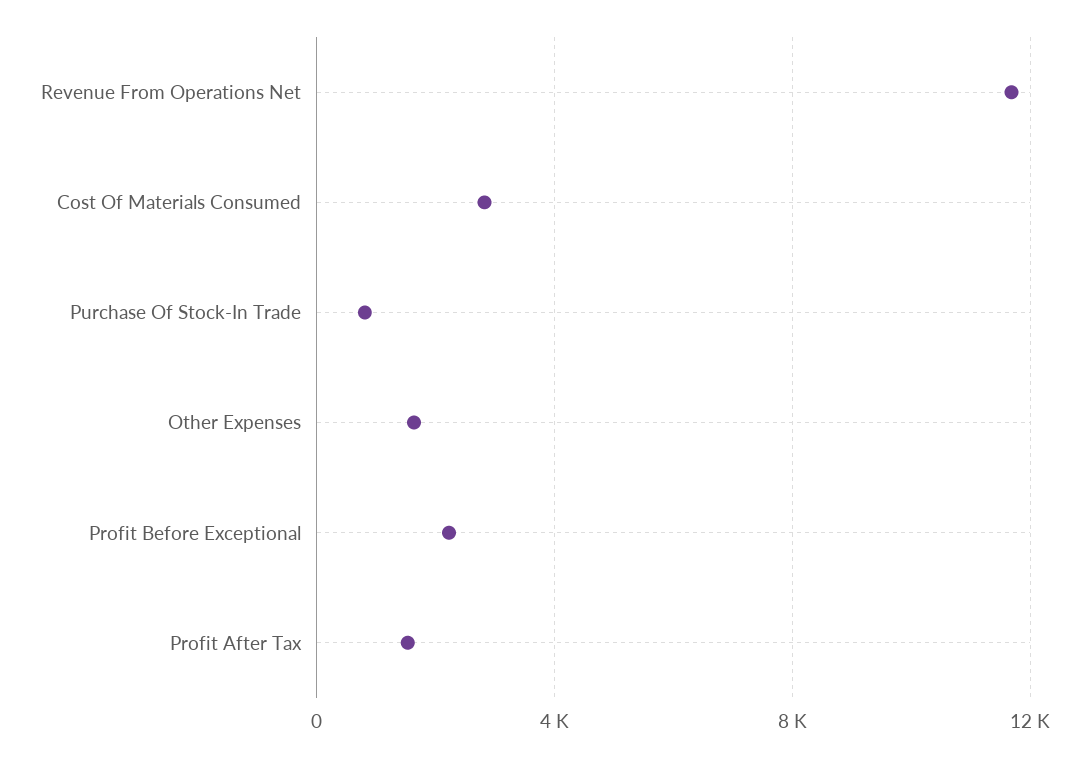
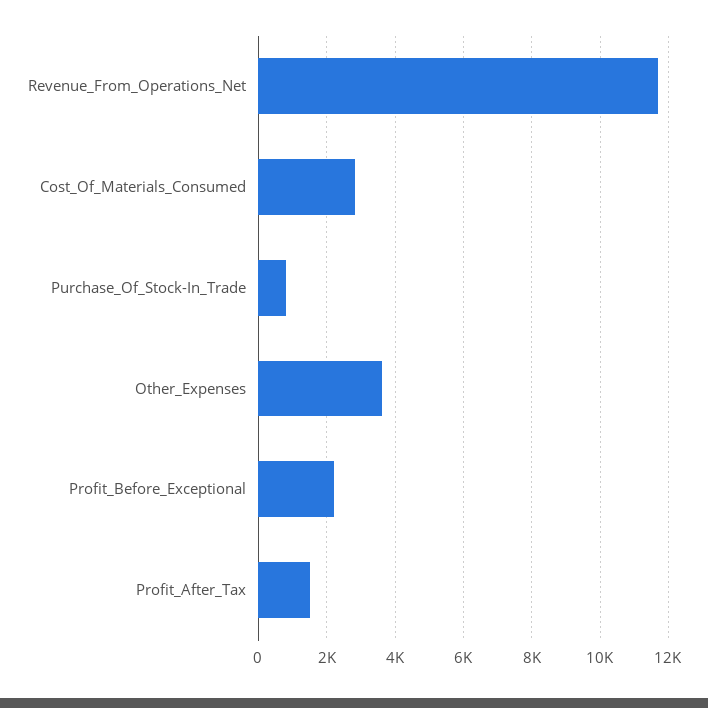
  {
    "Revenue From Operations Net": 11600,
    "Cost Of Materials Consumed": 2800,
    "Purchase Of Stock-In Trade": 800,
-   "Other Expenses": 1500,
+   "Other Expenses": 3600,
    "Profit Before Exceptional": 2200,
    "Profit After Tax": 1600
  }

